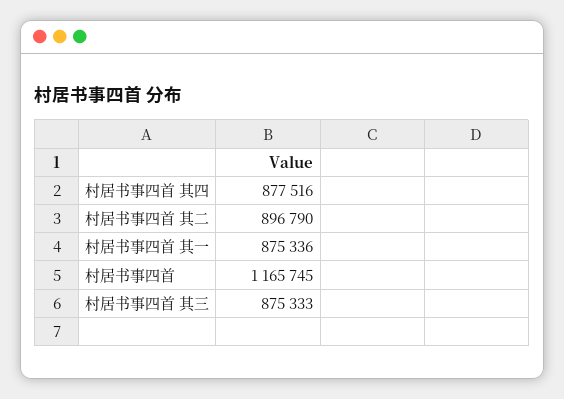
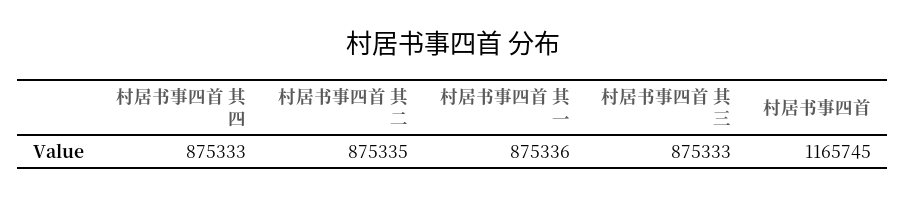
  {
-   "村居书事四首 其四": 877516,
+   "村居书事四首 其四": 875333,
-   "村居书事四首 其二": 896790,
+   "村居书事四首 其二": 875335,
    "村居书事四首 其一": 875336,
    "村居书事四首": 1165745,
    "村居书事四首 其三": 875333
  }

